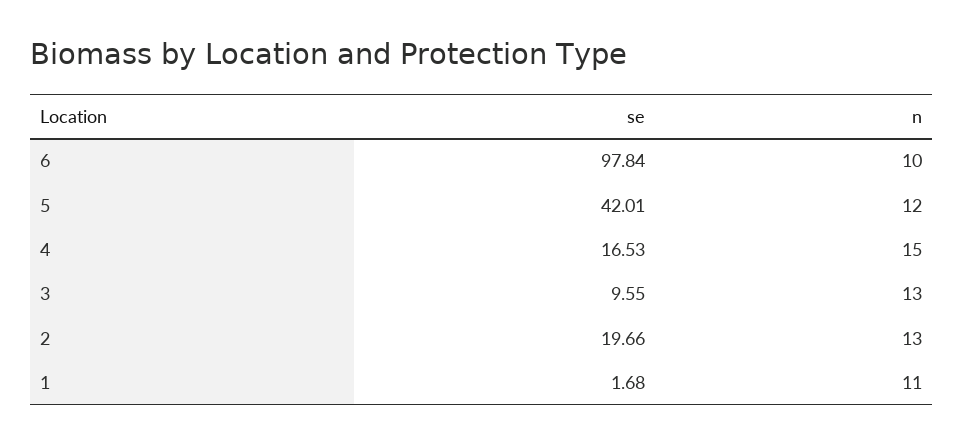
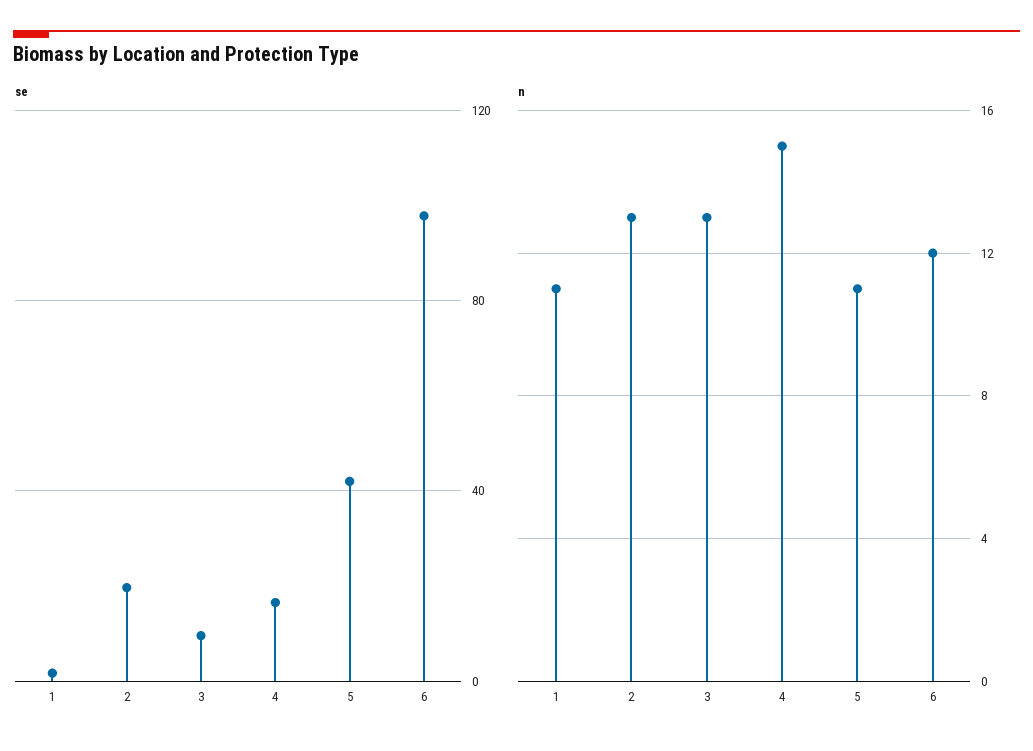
  {
    "se": {
      "6": 97.84,
      "5": 42.01,
      "4": 16.53,
      "3": 9.55,
      "2": 19.66,
      "1": 1.68
    },
    "n": {
-     "6": 10,
+     "6": 12,
-     "5": 12,
+     "5": 11,
      "4": 15,
      "3": 13,
      "2": 13,
      "1": 11
    }
  }

